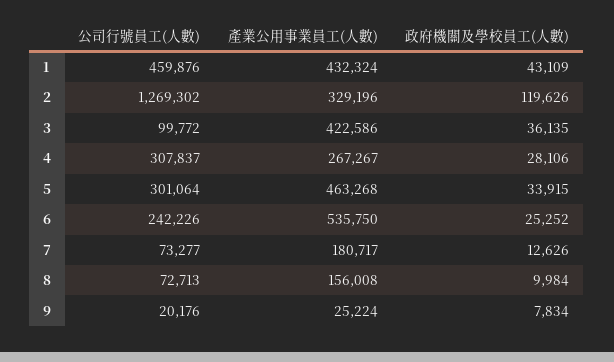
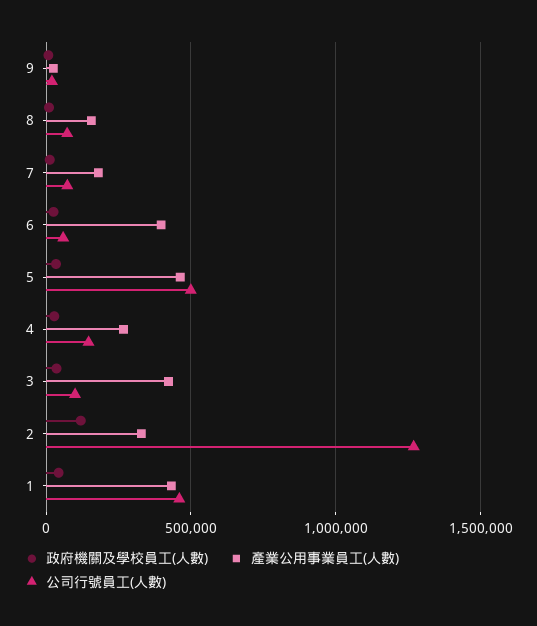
  {
    "公司行號員工(人數)": {
      "1": 459876,
      "2": 1269302,
      "3": 99772,
-     "4": 307837,
+     "4": 150000,
-     "5": 301064,
+     "5": 500000,
-     "6": 242226,
+     "6": 50000,
      "7": 73277,
      "8": 72713,
      "9": 20176
    },
    "產業公用事業員工(人數)": {
      "1": 432324,
      "2": 329196,
      "3": 422586,
      "4": 267267,
      "5": 463268,
-     "6": 535750,
+     "6": 400000,
      "7": 180717,
      "8": 156008,
      "9": 25224
    },
    "政府機關及學校員工(人數)": {
      "1": 43109,
      "2": 119626,
      "3": 36135,
      "4": 28106,
      "5": 33915,
      "6": 25252,
      "7": 12626,
      "8": 9984,
      "9": 7834
    }
  }

